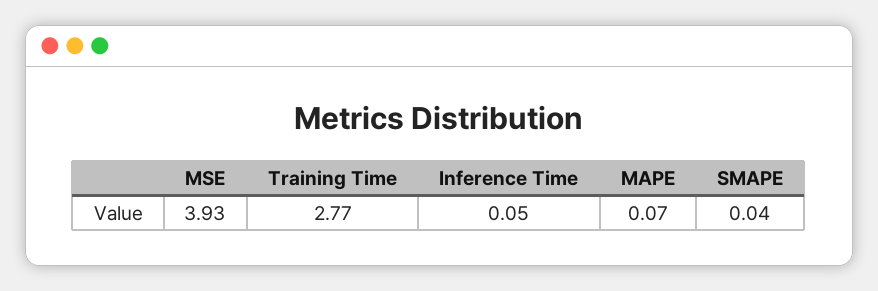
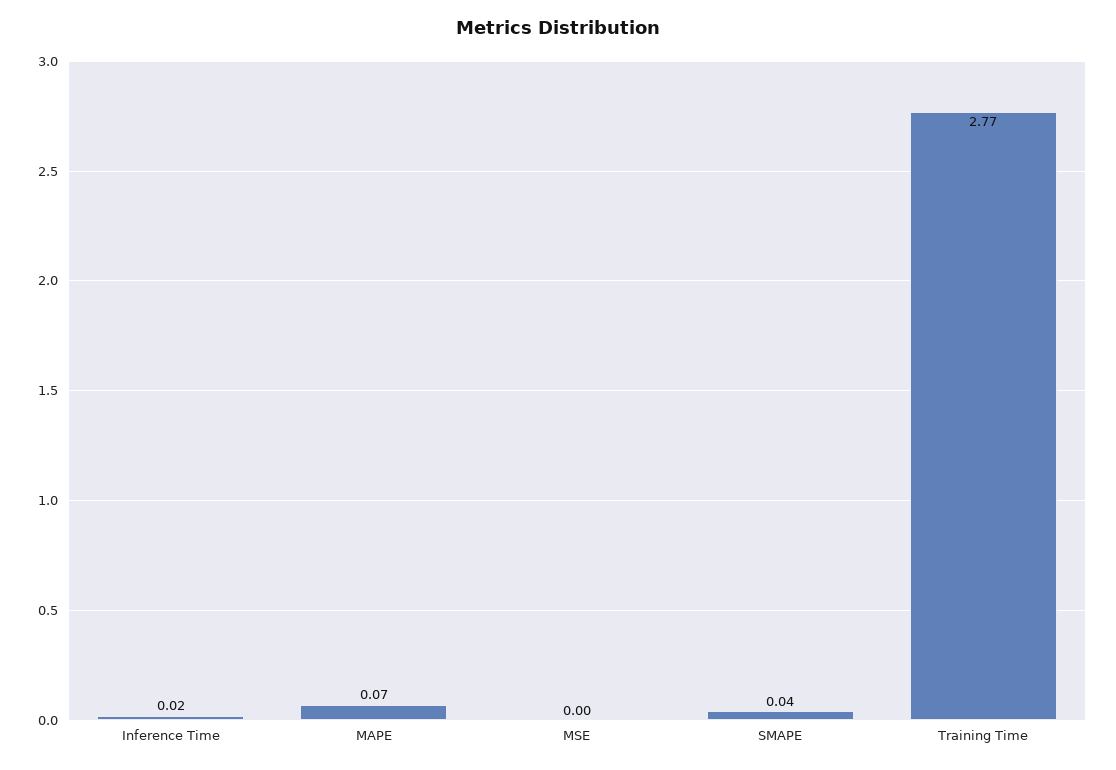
  {
-   "MSE": 3.93,
+   "MSE": 0,
    "Training Time": 2.77,
-   "Inference Time": 0.05,
+   "Inference Time": 0.02,
    "MAPE": 0.07,
    "SMAPE": 0.04
  }

